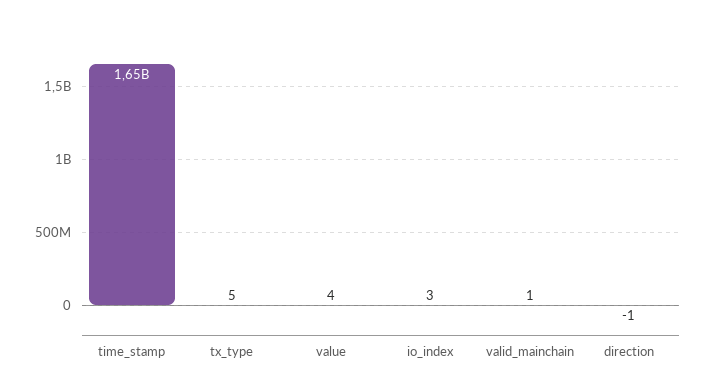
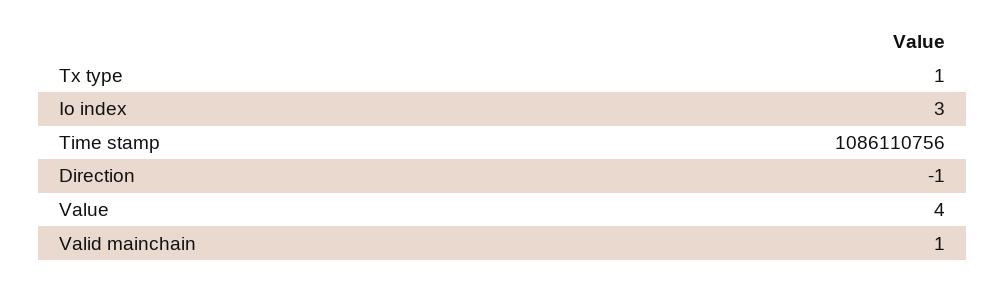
  {
-   "time_stamp": 1650000000,
+   "time_stamp": 1086110756,
-   "tx_type": 5,
+   "tx_type": 1,
    "value": 4,
    "io_index": 3,
    "valid_mainchain": 1,
    "direction": -1
  }

